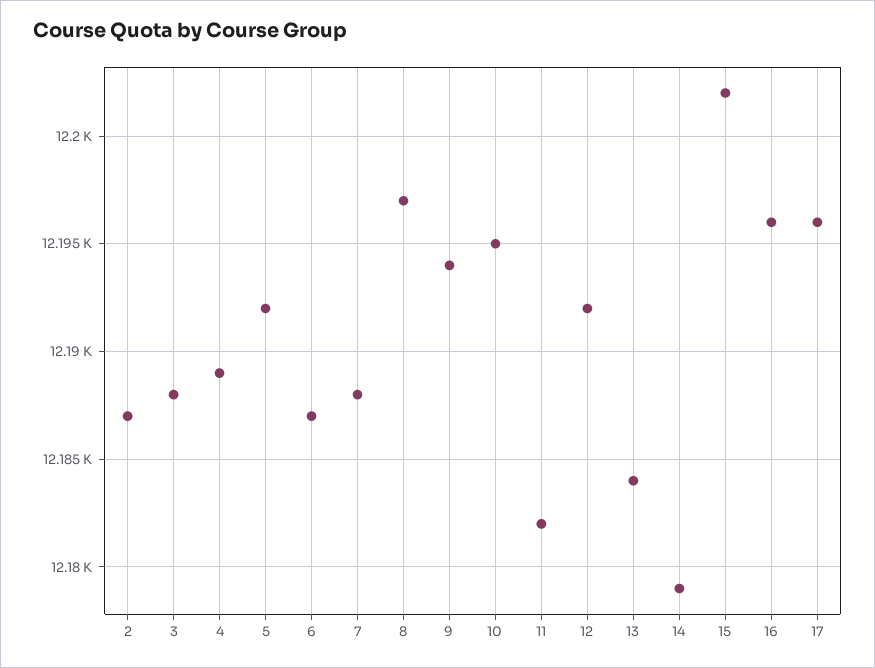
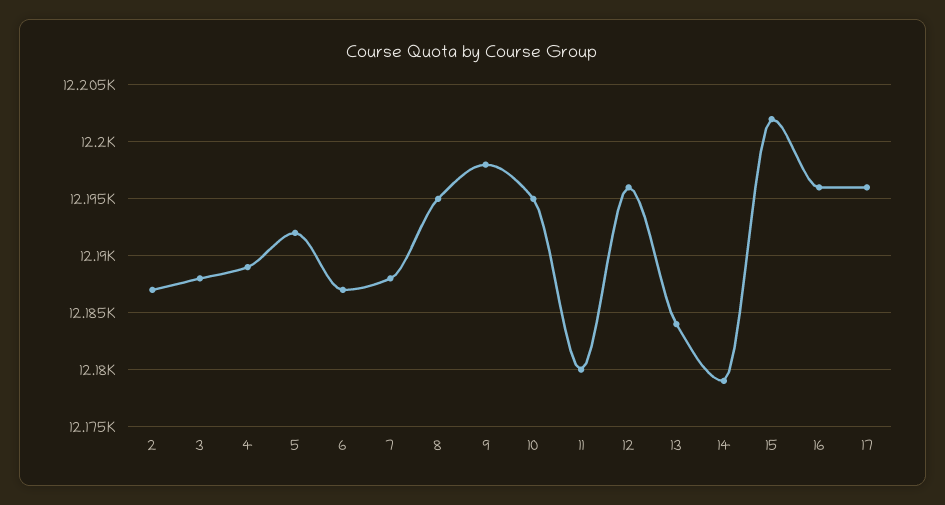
  {
    "2": 12187,
    "3": 12188,
    "4": 12189,
    "5": 12192,
    "6": 12187,
    "7": 12188,
-   "8": 12197,
+   "8": 12195,
-   "9": 12194,
+   "9": 12198,
    "10": 12195,
-   "11": 12182,
+   "11": 12180,
-   "12": 12192,
+   "12": 12196,
    "13": 12184,
    "14": 12179,
    "15": 12202,
    "16": 12196,
    "17": 12196
  }

